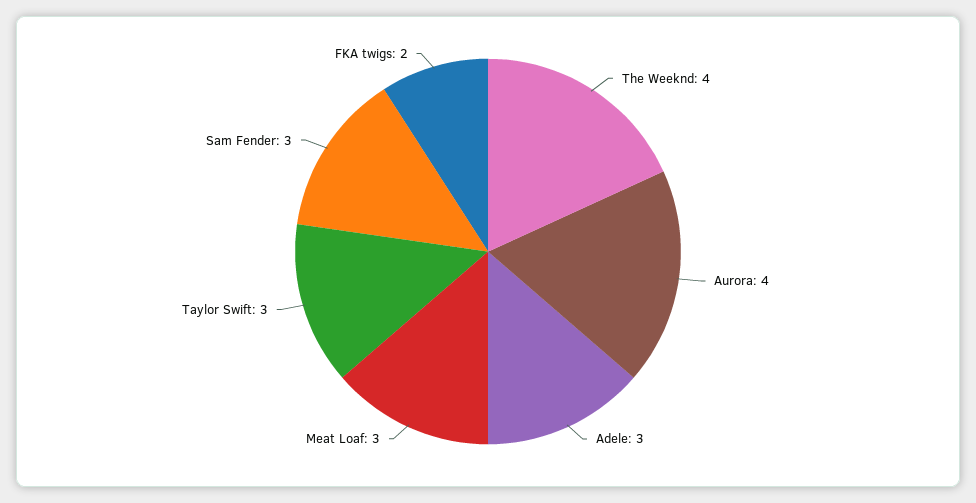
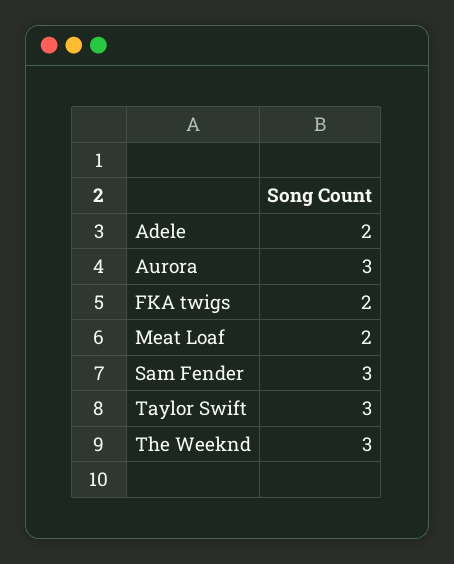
  {
-   "The Weeknd": 4,
+   "The Weeknd": 3,
-   "Aurora": 4,
+   "Aurora": 3,
-   "Adele": 3,
+   "Adele": 2,
-   "Meat Loaf": 3,
+   "Meat Loaf": 2,
    "Taylor Swift": 3,
    "Sam Fender": 3,
    "FKA twigs": 2
  }

